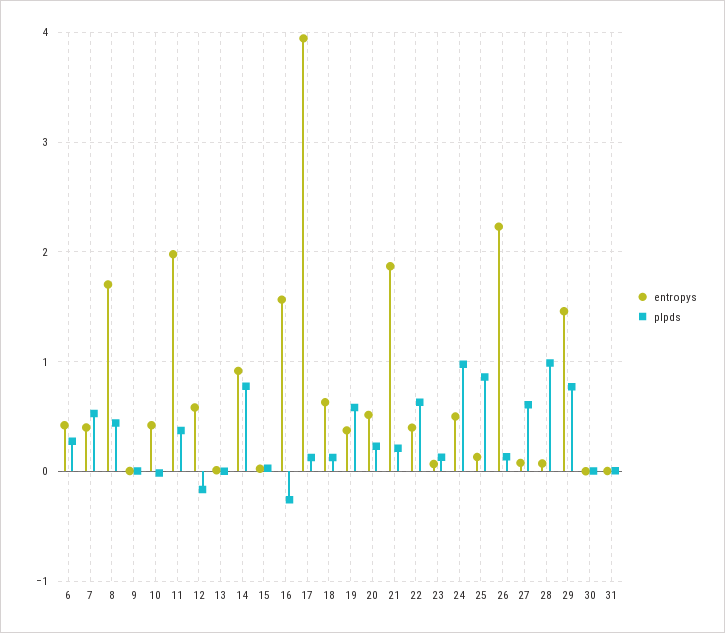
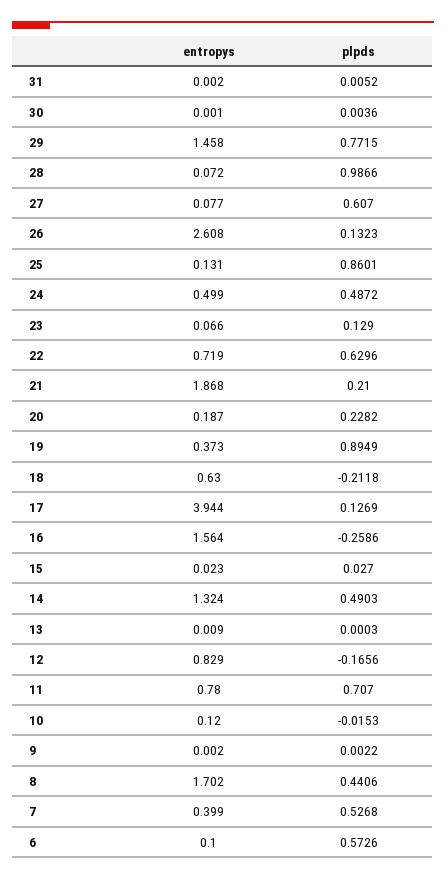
  {
    "entropys": {
-     "6": 0.4,
+     "6": 0.1,
      "7": 0.399,
      "8": 1.702,
      "9": 0.002,
-     "10": 0.4,
+     "10": 0.12,
-     "11": 2,
+     "11": 0.78,
-     "12": 0.6,
+     "12": 0.829,
      "13": 0.009,
-     "14": 0.9,
+     "14": 1.324,
      "15": 0.023,
      "16": 1.564,
      "17": 3.944,
      "18": 0.63,
      "19": 0.373,
-     "20": 0.5,
+     "20": 0.187,
      "21": 1.868,
-     "22": 0.4,
+     "22": 0.719,
      "23": 0.066,
      "24": 0.499,
      "25": 0.131,
-     "26": 2.2,
+     "26": 2.608,
      "27": 0.077,
      "28": 0.072,
      "29": 1.458,
      "30": 0.001,
      "31": 0.002
    },
    "plpds": {
-     "6": 0.3,
+     "6": 0.5726,
      "7": 0.5268,
      "8": 0.4406,
      "9": 0.0022,
      "10": -0.0153,
-     "11": 0.4,
+     "11": 0.707,
      "12": -0.1656,
      "13": 0.0003,
-     "14": 0.8,
+     "14": 0.4903,
      "15": 0.027,
      "16": -0.2586,
      "17": 0.1269,
-     "18": 0.1,
+     "18": -0.2118,
-     "19": 0.6,
+     "19": 0.8949,
      "20": 0.2282,
      "21": 0.21,
      "22": 0.6296,
      "23": 0.129,
-     "24": 1,
+     "24": 0.4872,
      "25": 0.8601,
      "26": 0.1323,
      "27": 0.607,
      "28": 0.9866,
      "29": 0.7715,
      "30": 0.0036,
      "31": 0.0052
    }
  }

